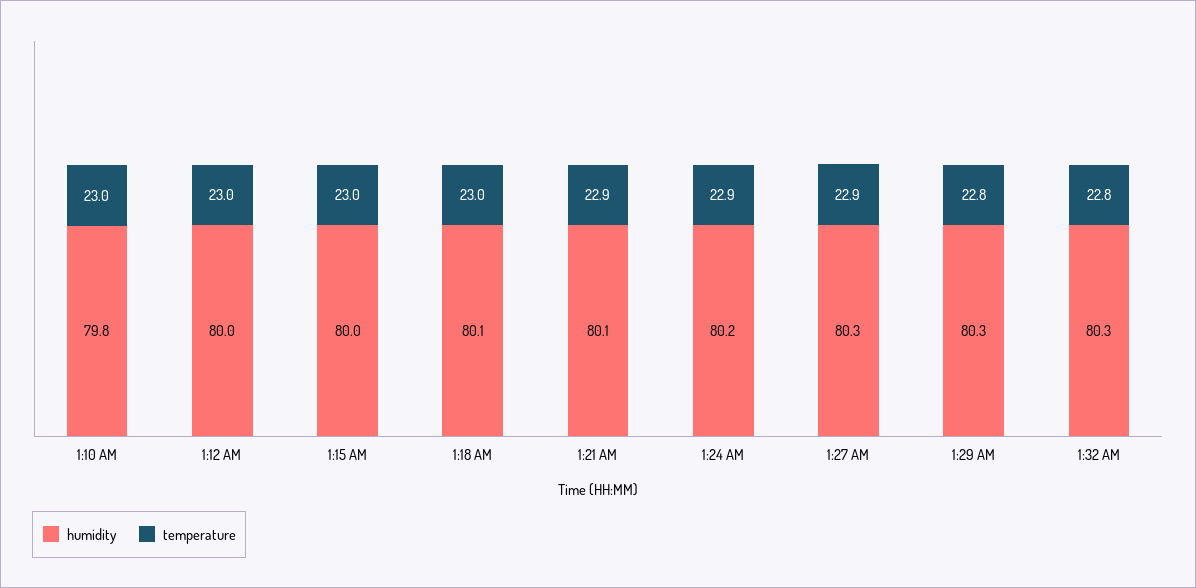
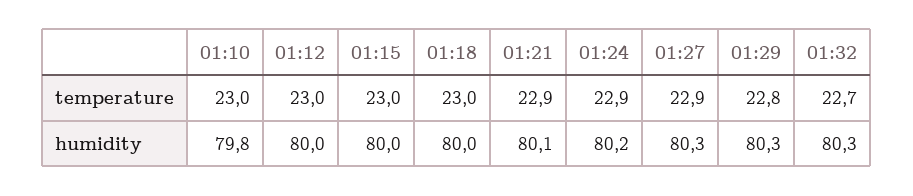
  {
    "humidity": {
      "1:10 AM": 79.8,
      "1:12 AM": 80,
      "1:15 AM": 80,
-     "1:18 AM": 80.1,
+     "1:18 AM": 80,
      "1:21 AM": 80.1,
      "1:24 AM": 80.2,
      "1:27 AM": 80.3,
      "1:29 AM": 80.3,
      "1:32 AM": 80.3
    },
    "temperature": {
      "1:10 AM": 23,
      "1:12 AM": 23,
      "1:15 AM": 23,
      "1:18 AM": 23,
      "1:21 AM": 22.9,
      "1:24 AM": 22.9,
      "1:27 AM": 22.9,
      "1:29 AM": 22.8,
-     "1:32 AM": 22.8
+     "1:32 AM": 22.7
    }
  }

